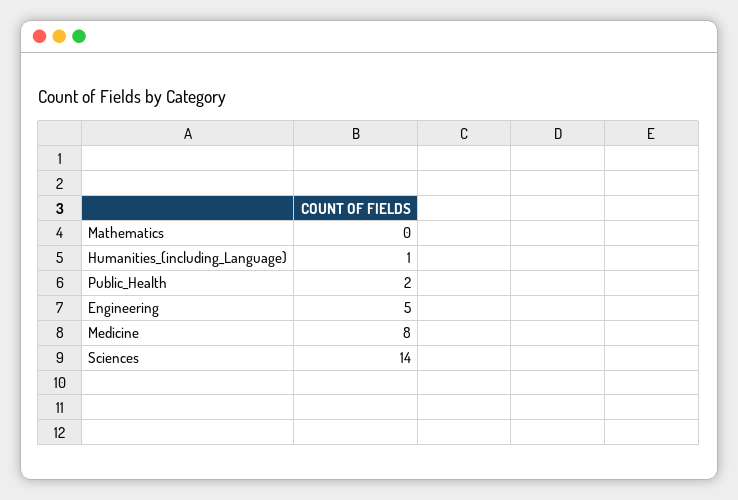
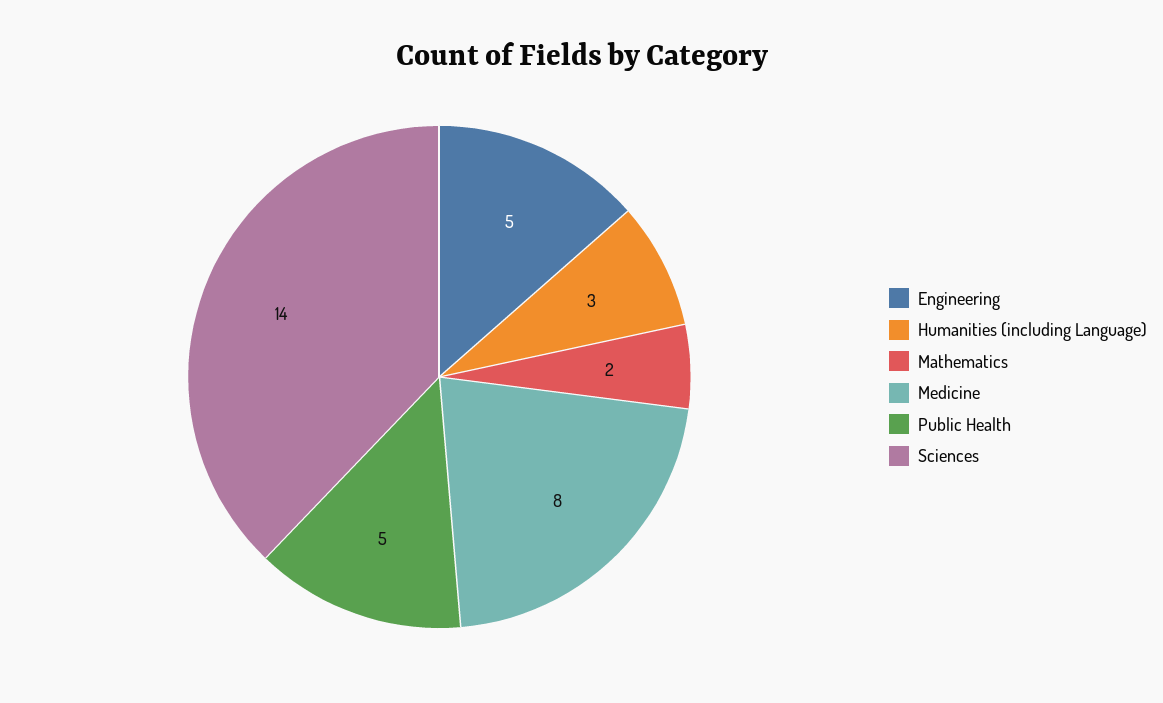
  {
-   "Mathematics": 0,
+   "Mathematics": 2,
-   "Humanities_(including_Language)": 1,
+   "Humanities_(including_Language)": 3,
-   "Public_Health": 2,
+   "Public_Health": 5,
    "Engineering": 5,
    "Medicine": 8,
    "Sciences": 14
  }

